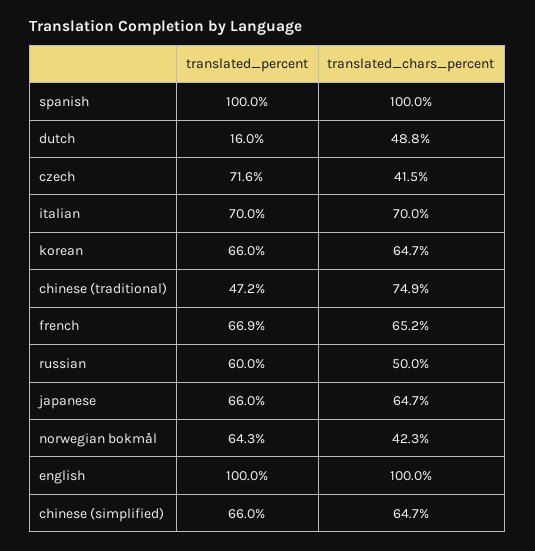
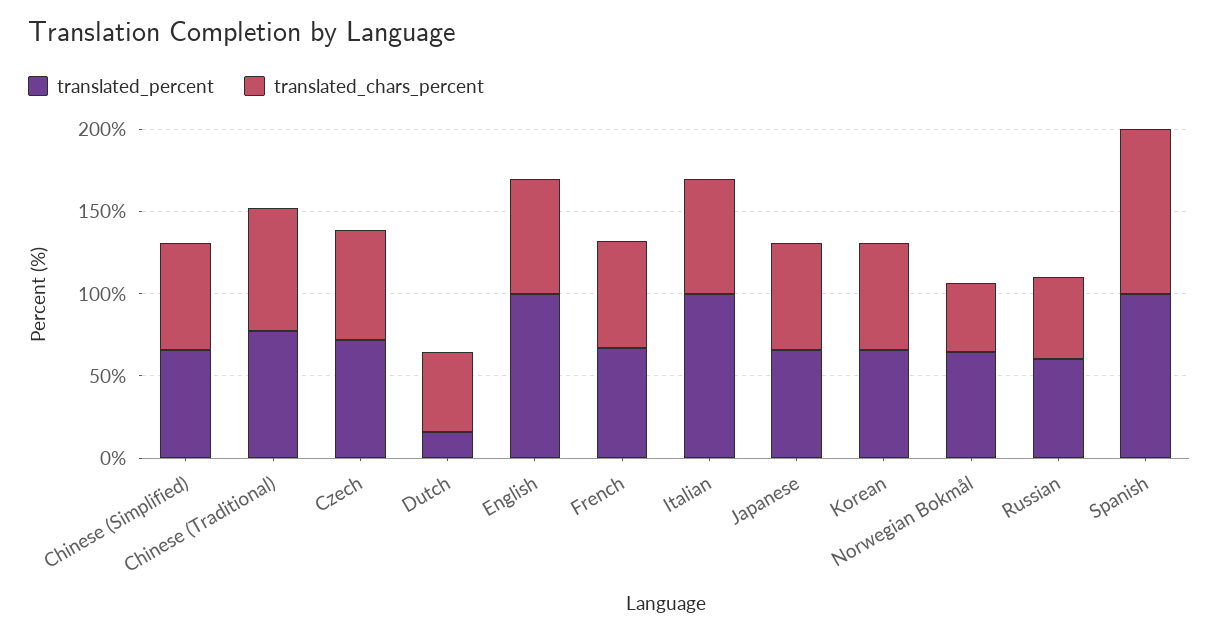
  {
    "translated_percent": {
      "spanish": 100,
      "dutch": 16,
      "czech": 71.6,
-     "italian": 70,
+     "italian": 100,
      "korean": 66,
-     "chinese (traditional)": 47.2,
+     "chinese (traditional)": 80,
      "french": 66.9,
      "russian": 60,
      "japanese": 66,
      "norwegian bokmål": 64.3,
      "english": 100,
      "chinese (simplified)": 66
    },
    "translated_chars_percent": {
      "spanish": 100,
      "dutch": 48.8,
-     "czech": 41.5,
+     "czech": 70,
      "italian": 70,
      "korean": 64.7,
      "chinese (traditional)": 74.9,
      "french": 65.2,
      "russian": 50,
      "japanese": 64.7,
      "norwegian bokmål": 42.3,
-     "english": 100,
+     "english": 70,
      "chinese (simplified)": 64.7
    }
  }

